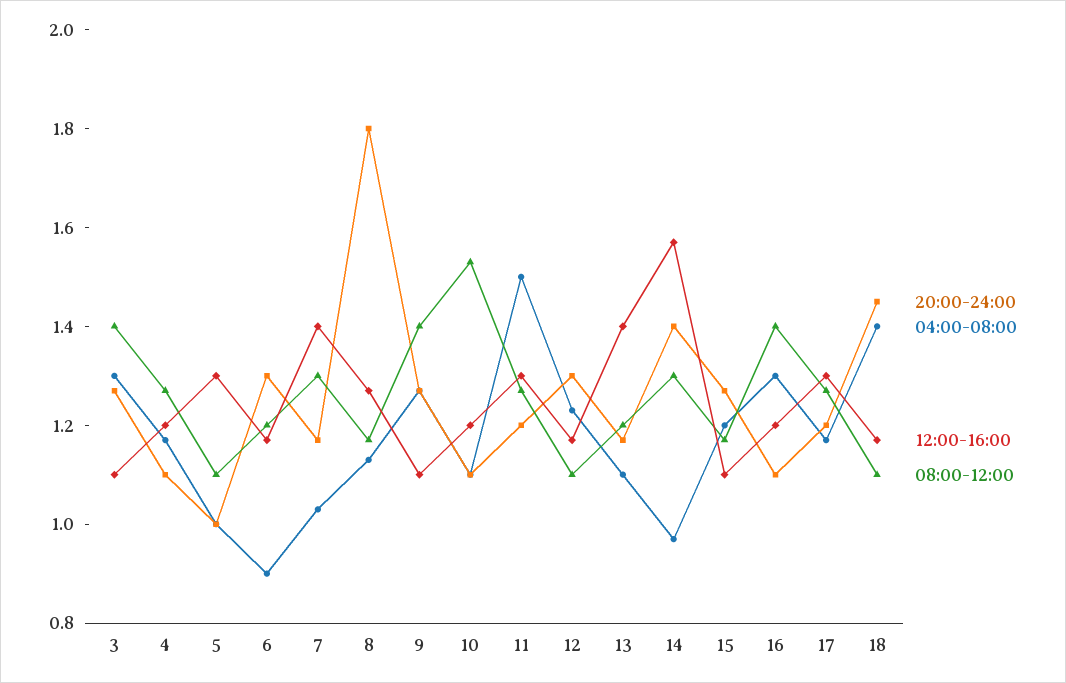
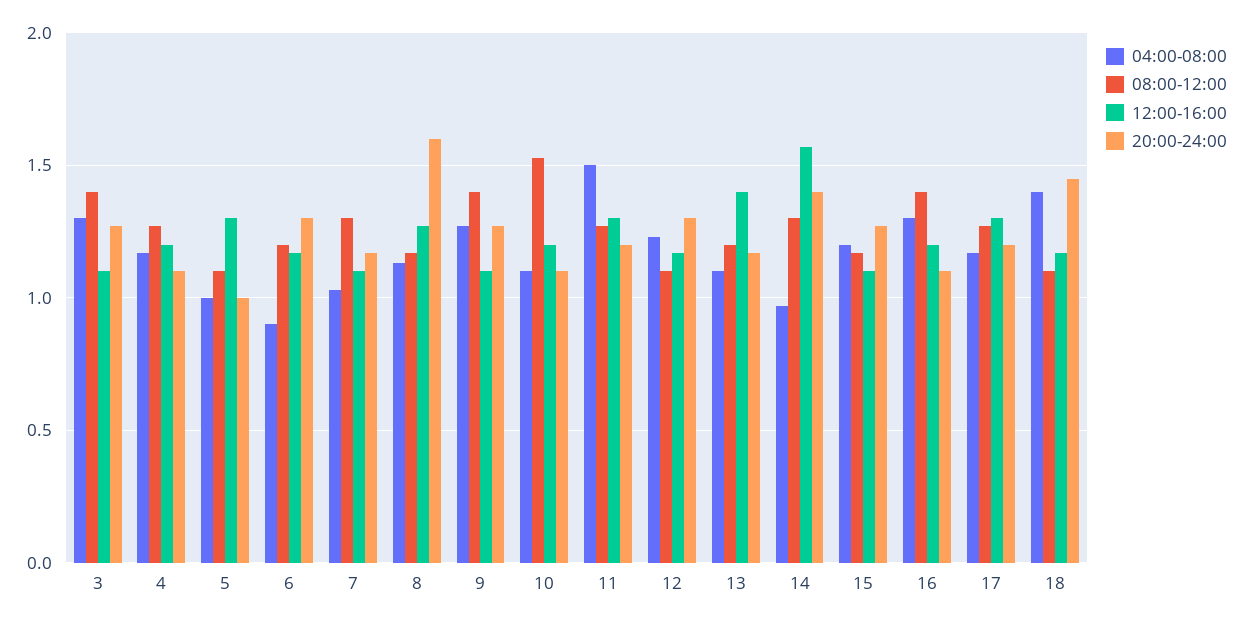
  {
    "20:00-24:00": {
      "3": 1.25,
      "4": 1.1,
      "5": 1,
      "6": 1.3,
      "7": 1.15,
-     "8": 1.8,
+     "8": 1.6,
      "9": 1.25,
      "10": 1.1,
      "11": 1.2,
      "12": 1.3,
      "13": 1.15,
      "14": 1.4,
      "15": 1.25,
      "16": 1.1,
      "17": 1.2,
      "18": 1.45
    },
    "04:00-08:00": {
      "3": 1.3,
      "4": 1.15,
      "5": 1,
      "6": 0.9,
      "7": 1.05,
      "8": 1.15,
      "9": 1.25,
      "10": 1.1,
      "11": 1.5,
      "12": 1.25,
      "13": 1.1,
      "14": 0.95,
      "15": 1.2,
      "16": 1.3,
      "17": 1.15,
      "18": 1.4
    },
    "12:00-16:00": {
      "3": 1.1,
      "4": 1.2,
      "5": 1.3,
      "6": 1.15,
-     "7": 1.4,
+     "7": 1.1,
      "8": 1.25,
      "9": 1.1,
      "10": 1.2,
      "11": 1.3,
      "12": 1.15,
      "13": 1.4,
      "14": 1.55,
      "15": 1.1,
      "16": 1.2,
      "17": 1.3,
      "18": 1.15
    },
    "08:00-12:00": {
      "3": 1.4,
      "4": 1.25,
      "5": 1.1,
      "6": 1.2,
      "7": 1.3,
      "8": 1.15,
      "9": 1.4,
      "10": 1.55,
      "11": 1.25,
      "12": 1.1,
      "13": 1.2,
      "14": 1.3,
      "15": 1.15,
      "16": 1.4,
      "17": 1.25,
      "18": 1.1
    }
  }

